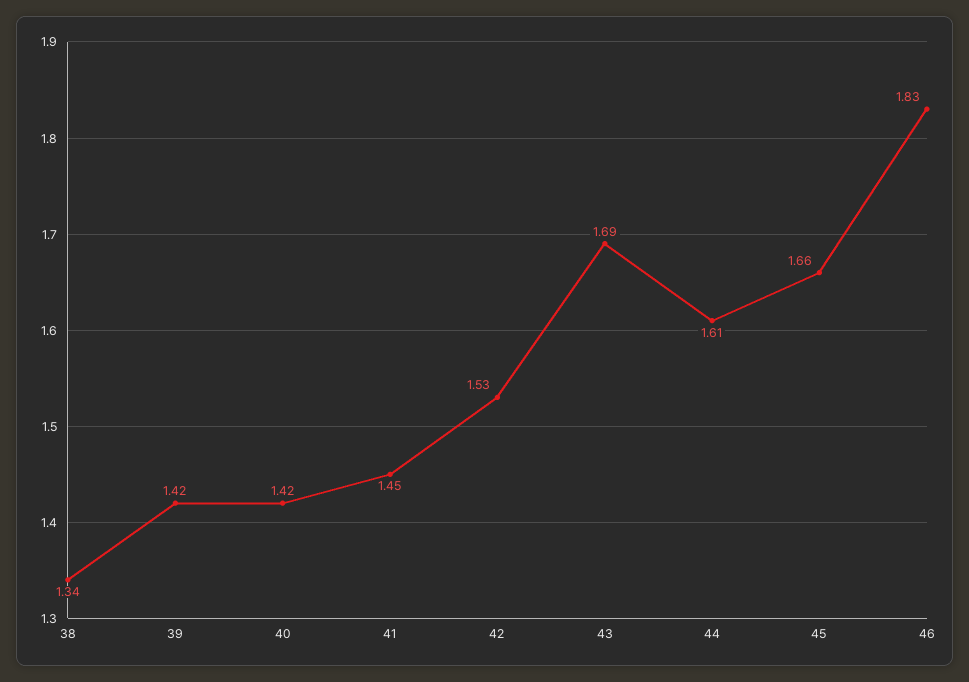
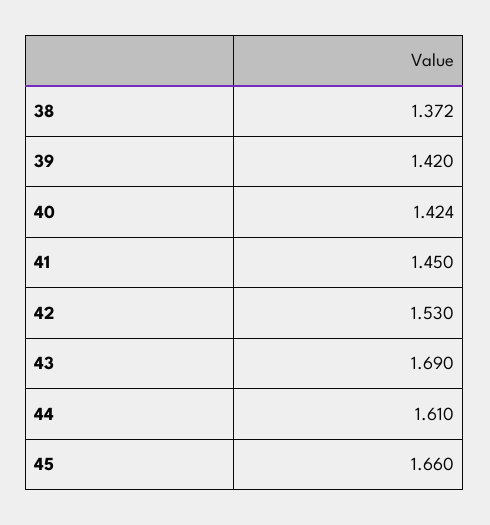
  {
-   "38": 1.34,
+   "38": 1.372,
    "39": 1.42,
    "40": 1.424,
    "41": 1.45,
    "42": 1.53,
    "43": 1.69,
    "44": 1.61,
-   "45": 1.66,
+   "45": 1.66
-   "46": 1.83
  }

